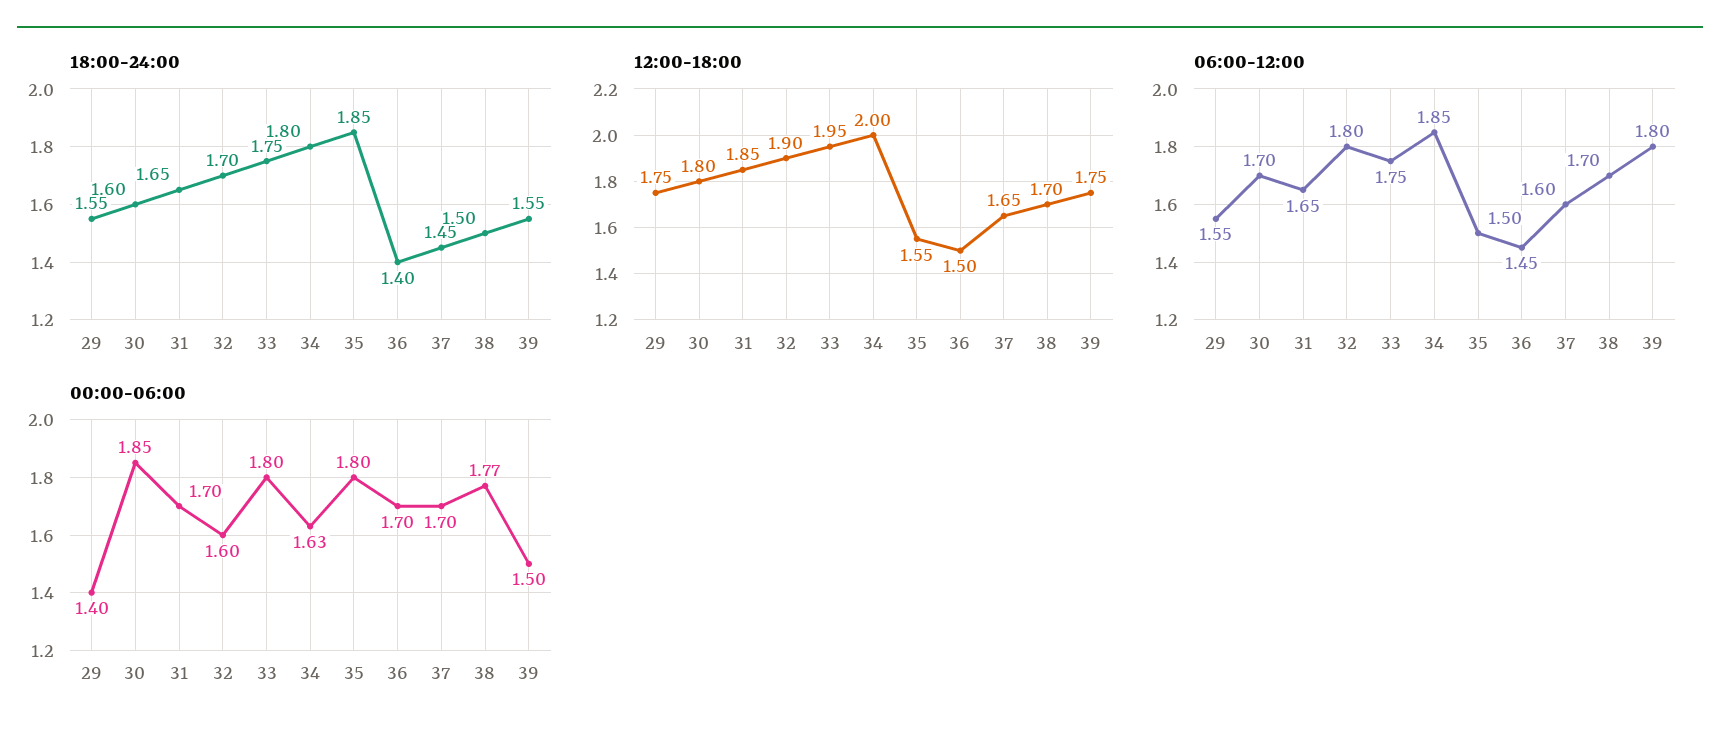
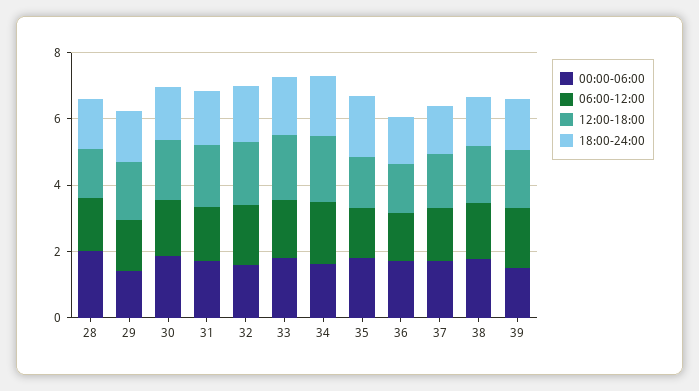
  {
    "18:00-24:00": {
      "29": 1.55,
      "30": 1.6,
      "31": 1.65,
      "32": 1.7,
      "33": 1.75,
      "34": 1.8,
      "35": 1.85,
      "36": 1.4,
      "37": 1.45,
      "38": 1.5,
-     "39": 1.55
+     "39": 1.55,
+     "28": 1.5
    },
    "12:00-18:00": {
      "29": 1.75,
      "30": 1.8,
      "31": 1.85,
      "32": 1.9,
      "33": 1.95,
      "34": 2,
      "35": 1.55,
      "36": 1.5,
      "37": 1.65,
      "38": 1.7,
-     "39": 1.75
+     "39": 1.75,
+     "28": 1.5
    },
    "06:00-12:00": {
      "29": 1.55,
      "30": 1.7,
      "31": 1.65,
      "32": 1.8,
      "33": 1.75,
      "34": 1.85,
      "35": 1.5,
      "36": 1.45,
      "37": 1.6,
      "38": 1.7,
-     "39": 1.8
+     "39": 1.8,
+     "28": 1.5
    },
    "00:00-06:00": {
      "29": 1.4,
      "30": 1.85,
      "31": 1.7,
      "32": 1.6,
      "33": 1.8,
      "34": 1.63,
      "35": 1.8,
      "36": 1.7,
      "37": 1.7,
      "38": 1.77,
-     "39": 1.5
+     "39": 1.5,
+     "28": 2
    }
  }

